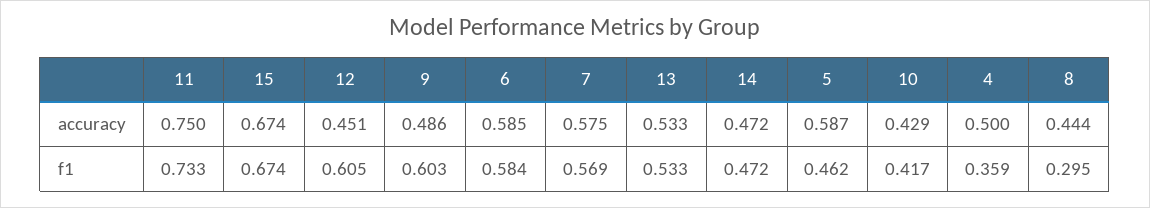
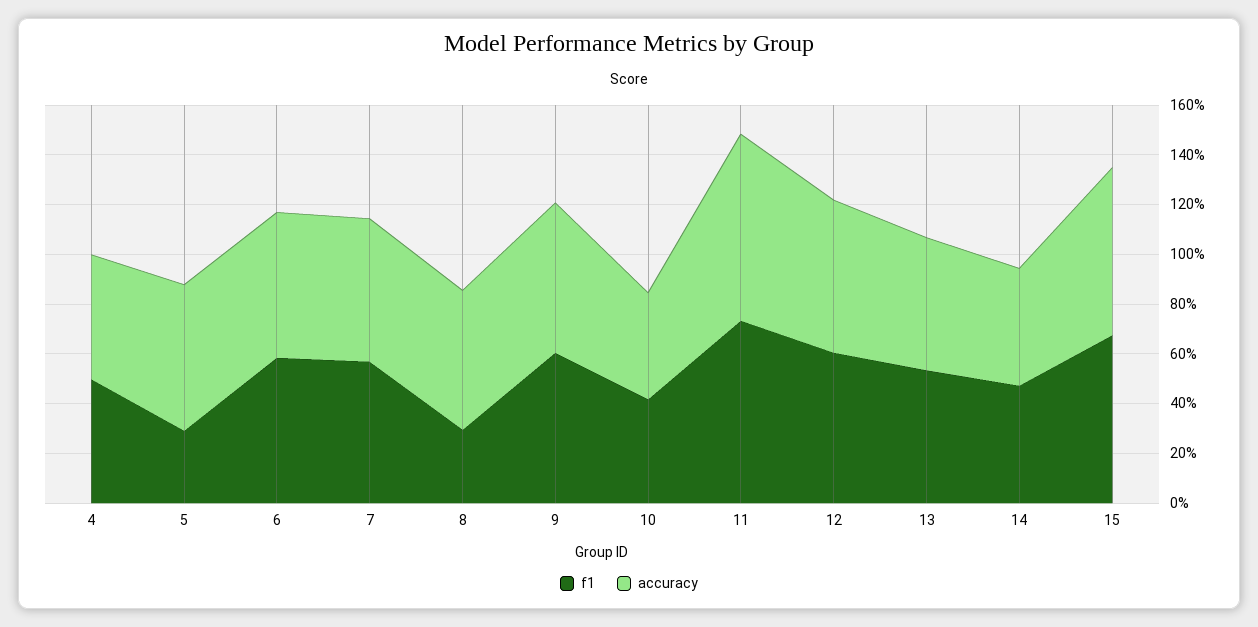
  {
    "accuracy": {
      "11": 0.75,
      "15": 0.674,
-     "12": 0.451,
+     "12": 0.6,
-     "9": 0.486,
+     "9": 0.6,
      "6": 0.585,
      "7": 0.575,
      "13": 0.533,
      "14": 0.472,
      "5": 0.587,
      "10": 0.429,
      "4": 0.5,
-     "8": 0.444
+     "8": 0.55
    },
    "f1": {
      "11": 0.733,
      "15": 0.674,
      "12": 0.605,
      "9": 0.603,
      "6": 0.584,
      "7": 0.569,
      "13": 0.533,
      "14": 0.472,
-     "5": 0.462,
+     "5": 0.3,
      "10": 0.417,
-     "4": 0.359,
+     "4": 0.5,
      "8": 0.295
    }
  }

